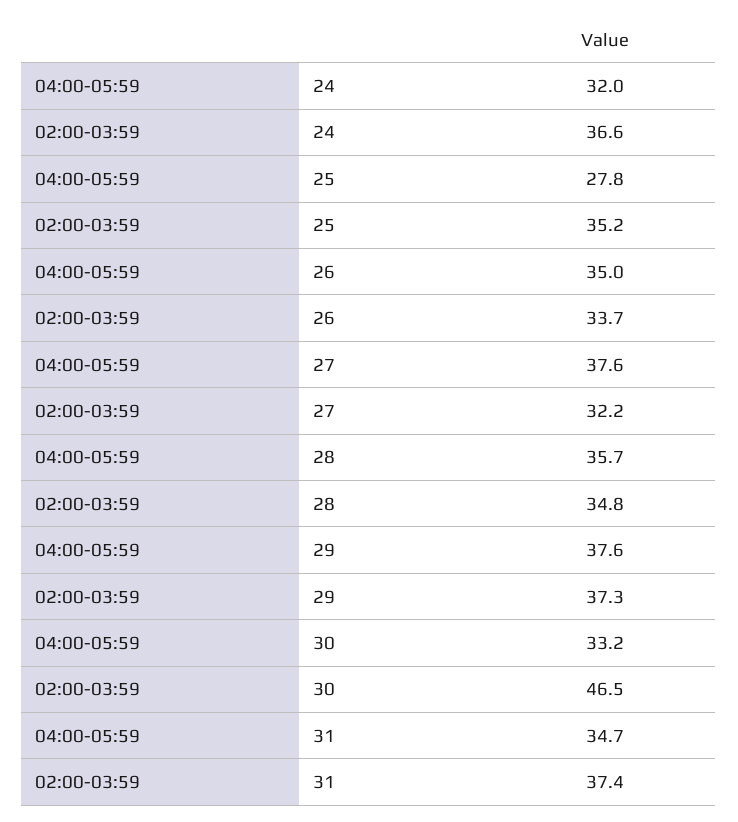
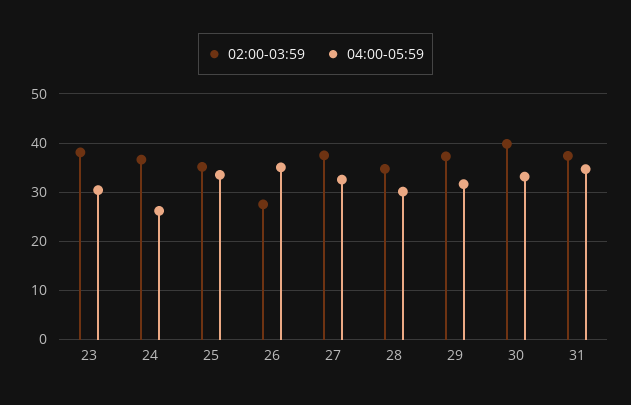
  {
    "04:00-05:59": {
-     "24": 32,
+     "24": 26,
-     "25": 27.8,
+     "25": 34,
      "26": 35,
-     "27": 37.6,
+     "27": 32,
-     "28": 35.7,
+     "28": 30,
-     "29": 37.6,
+     "29": 32,
      "30": 33.2,
-     "31": 34.7
+     "31": 34.7,
+     "23": 30
    },
    "02:00-03:59": {
      "24": 36.6,
      "25": 35.2,
-     "26": 33.7,
+     "26": 28,
-     "27": 32.2,
+     "27": 38,
      "28": 34.8,
      "29": 37.3,
-     "30": 46.5,
+     "30": 40,
-     "31": 37.4
+     "31": 37.4,
+     "23": 38
    }
  }

